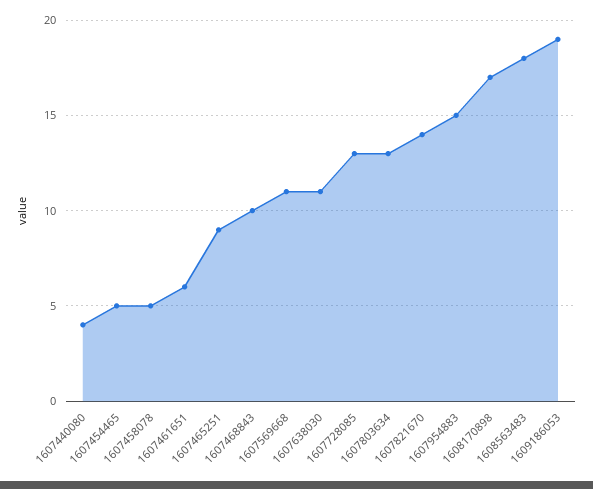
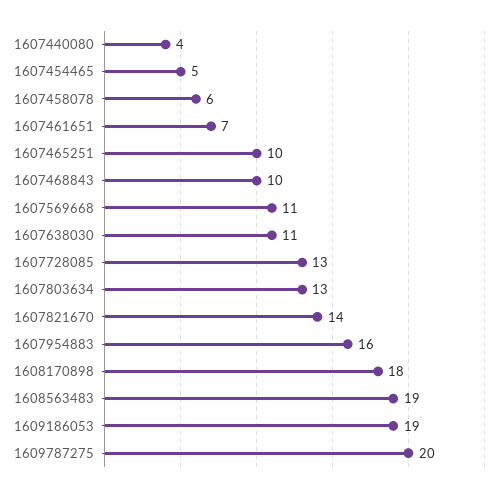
  {
    "1607440080": 4,
    "1607454465": 5,
-   "1607458078": 5,
+   "1607458078": 6,
-   "1607461651": 6,
+   "1607461651": 7,
-   "1607465251": 9,
+   "1607465251": 10,
    "1607468843": 10,
    "1607569668": 11,
    "1607638030": 11,
    "1607728085": 13,
    "1607803634": 13,
    "1607821670": 14,
-   "1607954883": 15,
+   "1607954883": 16,
-   "1608170898": 17,
+   "1608170898": 18,
-   "1608563483": 18,
+   "1608563483": 19,
-   "1609186053": 19
+   "1609186053": 19,
+   "1609787275": 20
  }

